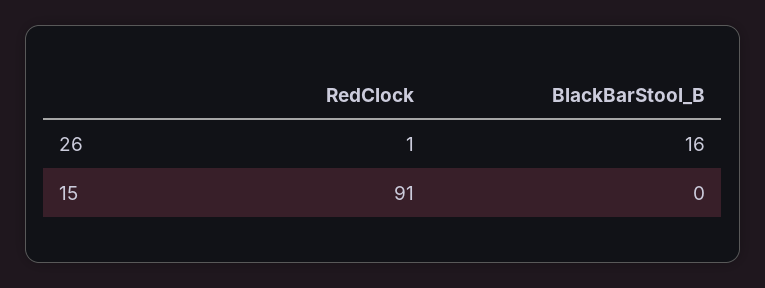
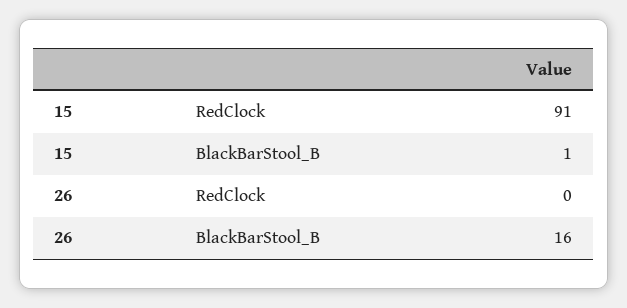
  {
    "RedClock": {
-     "26": 1,
+     "26": 0,
      "15": 91
    },
    "BlackBarStool_B": {
      "26": 16,
-     "15": 0
+     "15": 1
    }
  }

